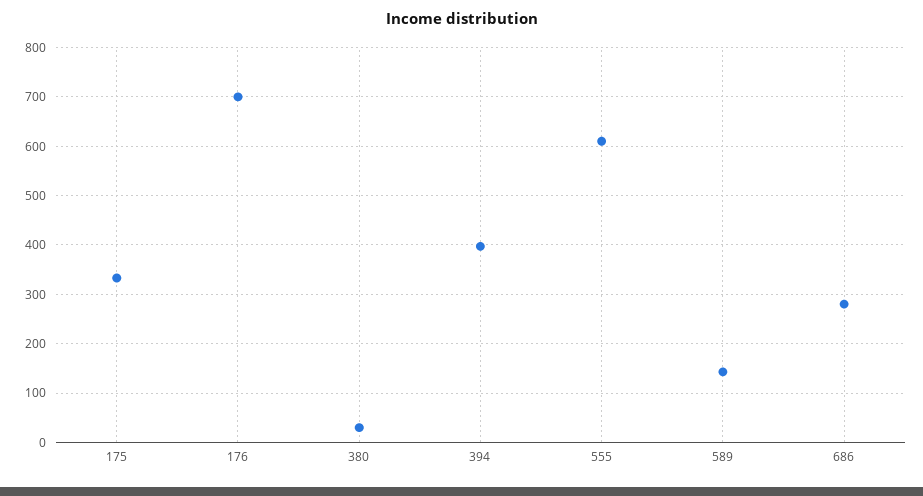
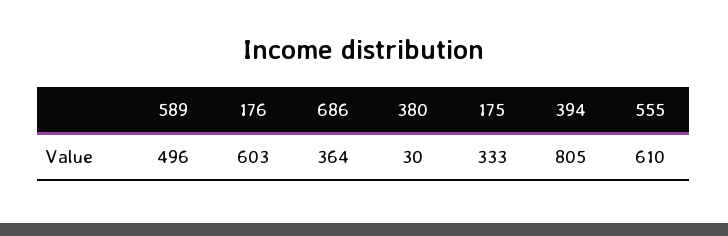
  {
    "175": 333,
-   "176": 700,
+   "176": 603,
    "380": 30,
-   "394": 400,
+   "394": 805,
    "555": 610,
-   "589": 140,
+   "589": 496,
-   "686": 280
+   "686": 364
  }

